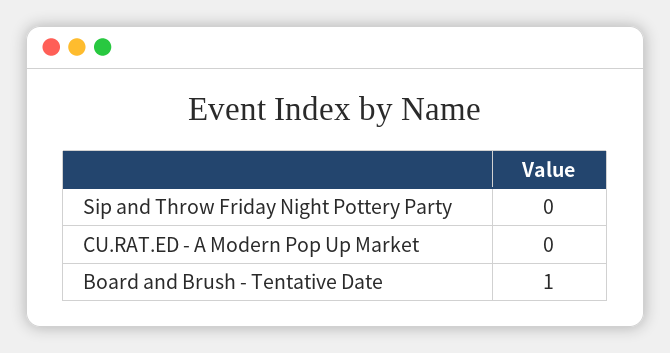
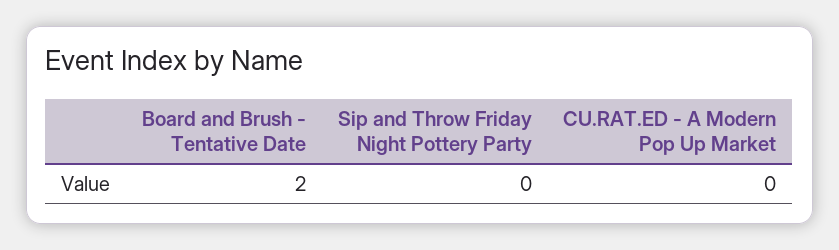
  {
    "Sip and Throw Friday Night Pottery Party": 0,
    "CU.RAT.ED - A Modern Pop Up Market": 0,
-   "Board and Brush - Tentative Date": 1
+   "Board and Brush - Tentative Date": 2
  }

